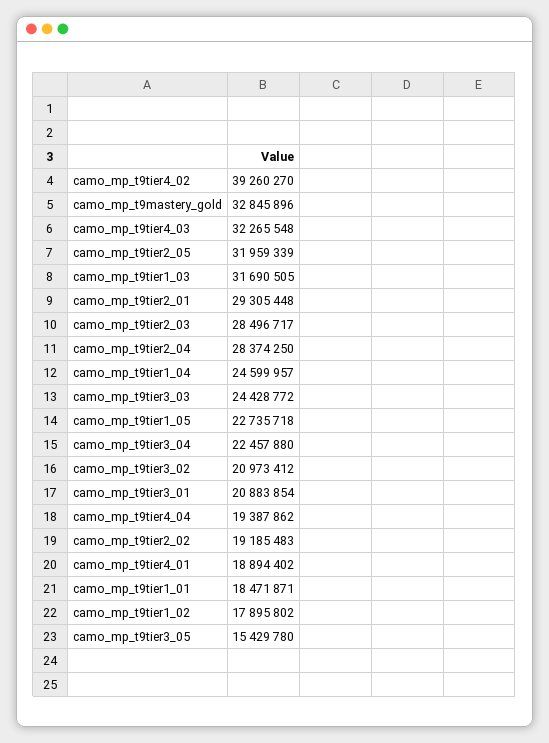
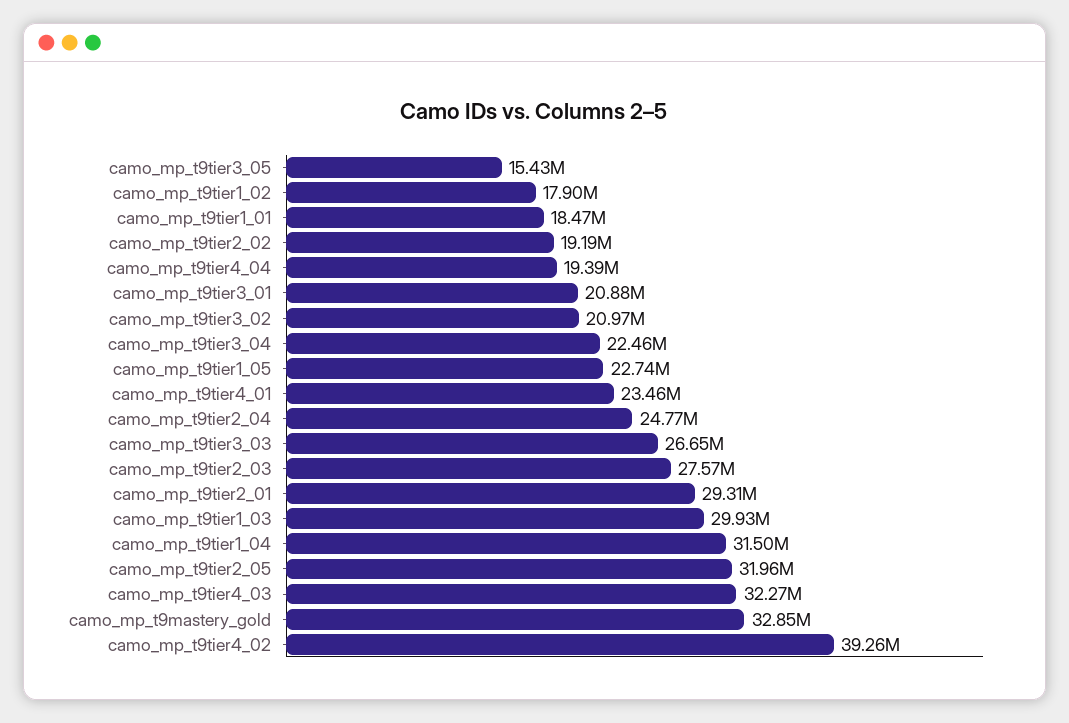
  {
    "camo_mp_t9tier4_02": 39260270,
    "camo_mp_t9mastery_gold": 32845896,
    "camo_mp_t9tier4_03": 32265548,
    "camo_mp_t9tier2_05": 31959339,
-   "camo_mp_t9tier1_03": 31690505,
+   "camo_mp_t9tier1_03": 29930000,
    "camo_mp_t9tier2_01": 29305448,
-   "camo_mp_t9tier2_03": 28496717,
+   "camo_mp_t9tier2_03": 27570000,
-   "camo_mp_t9tier2_04": 28374250,
+   "camo_mp_t9tier2_04": 24770000,
-   "camo_mp_t9tier1_04": 24599957,
+   "camo_mp_t9tier1_04": 31500000,
-   "camo_mp_t9tier3_03": 24428772,
+   "camo_mp_t9tier3_03": 26650000,
    "camo_mp_t9tier1_05": 22735718,
    "camo_mp_t9tier3_04": 22457880,
    "camo_mp_t9tier3_02": 20973412,
    "camo_mp_t9tier3_01": 20883854,
    "camo_mp_t9tier4_04": 19387862,
    "camo_mp_t9tier2_02": 19185483,
-   "camo_mp_t9tier4_01": 18894402,
+   "camo_mp_t9tier4_01": 23460000,
    "camo_mp_t9tier1_01": 18471871,
    "camo_mp_t9tier1_02": 17895802,
    "camo_mp_t9tier3_05": 15429780
  }

